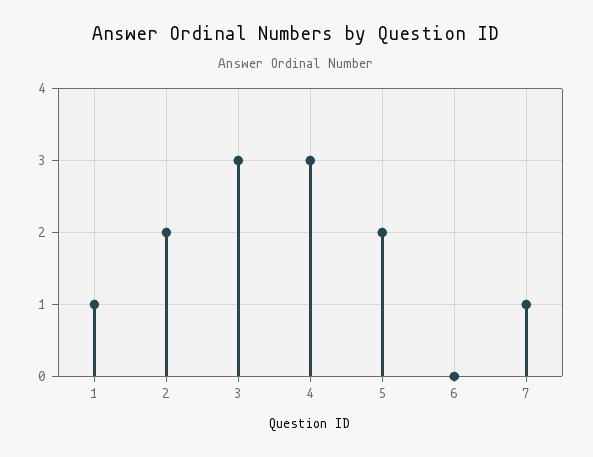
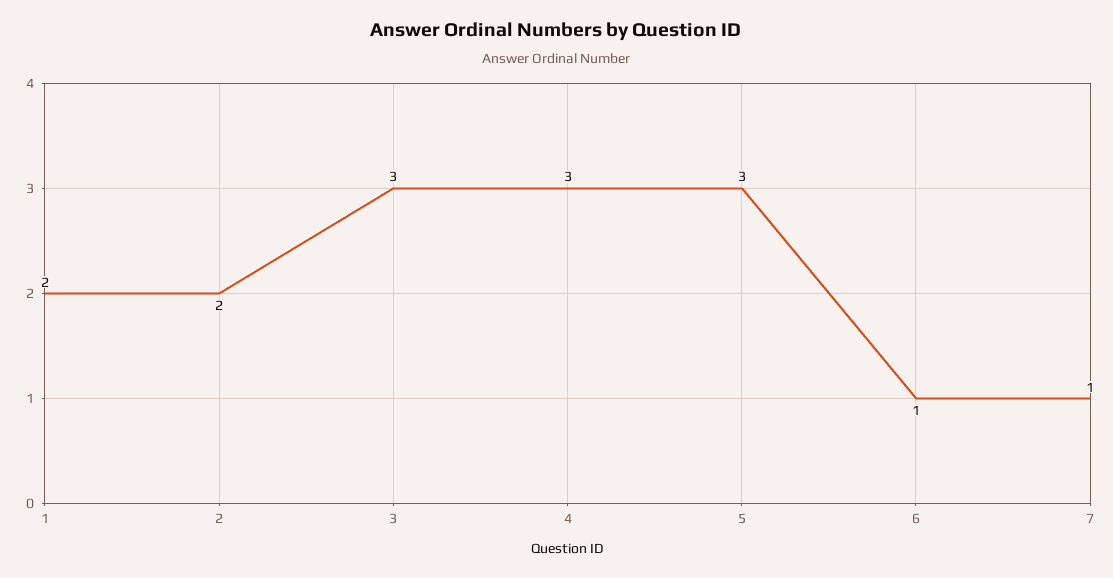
  {
-   "1": 1,
+   "1": 2,
    "2": 2,
    "3": 3,
    "4": 3,
-   "5": 2,
+   "5": 3,
-   "6": 0,
+   "6": 1,
    "7": 1
  }

